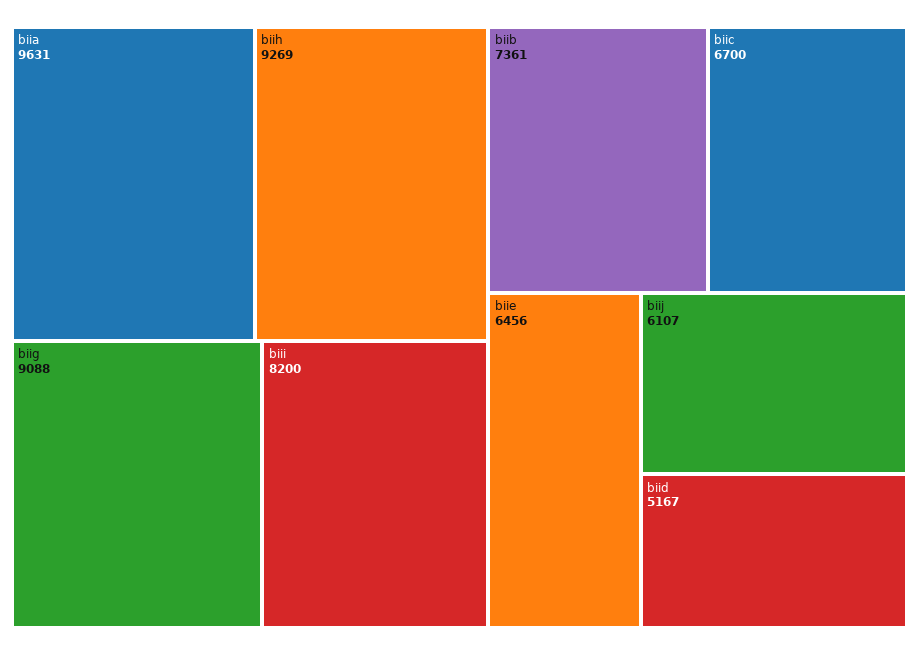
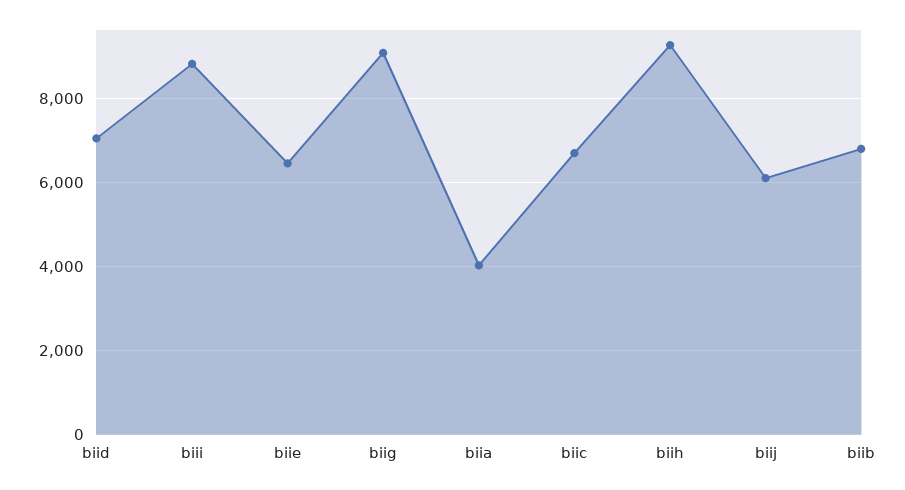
  {
-   "biia": 9631,
+   "biia": 4000,
    "biih": 9269,
    "biig": 9088,
-   "biii": 8200,
+   "biii": 8800,
-   "biib": 7361,
+   "biib": 6800,
    "biic": 6700,
    "biie": 6456,
    "biij": 6107,
-   "biid": 5167
+   "biid": 7000
  }

